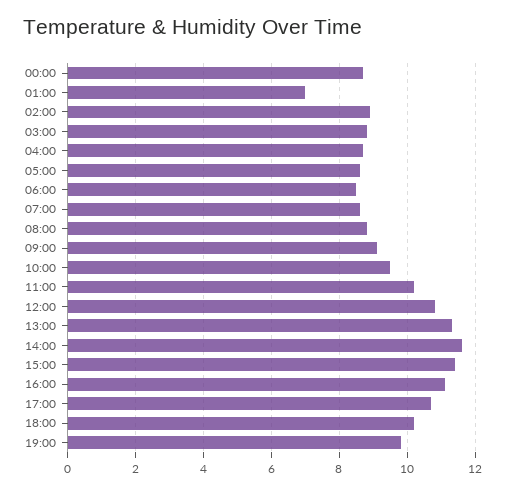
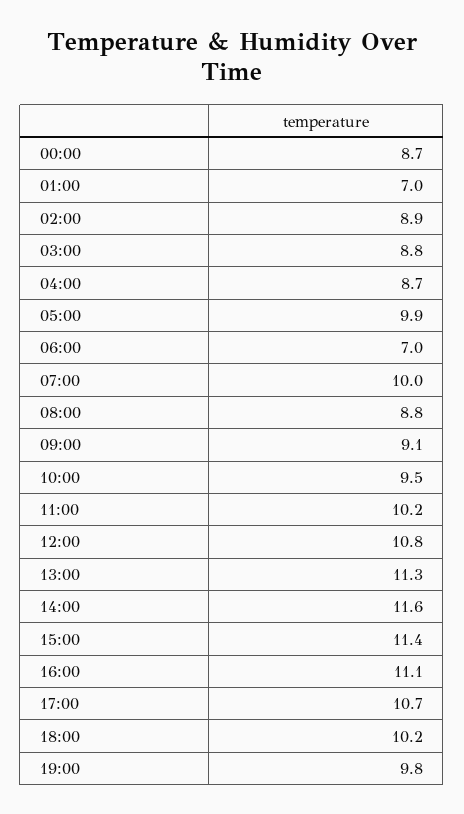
  {
    "00:00": 8.7,
    "01:00": 7,
    "02:00": 8.9,
    "03:00": 8.8,
    "04:00": 8.7,
-   "05:00": 8.5,
+   "05:00": 9.9,
-   "06:00": 8.5,
+   "06:00": 7,
-   "07:00": 8.5,
+   "07:00": 10,
    "08:00": 8.8,
    "09:00": 9.1,
    "10:00": 9.5,
    "11:00": 10.2,
    "12:00": 10.8,
    "13:00": 11.3,
    "14:00": 11.6,
    "15:00": 11.4,
    "16:00": 11.1,
    "17:00": 10.7,
    "18:00": 10.2,
    "19:00": 9.8
  }

